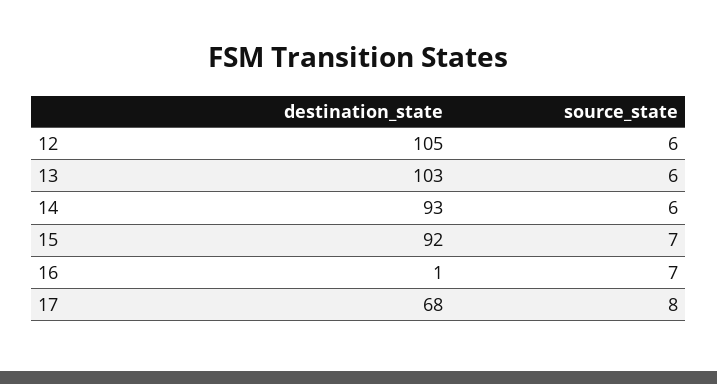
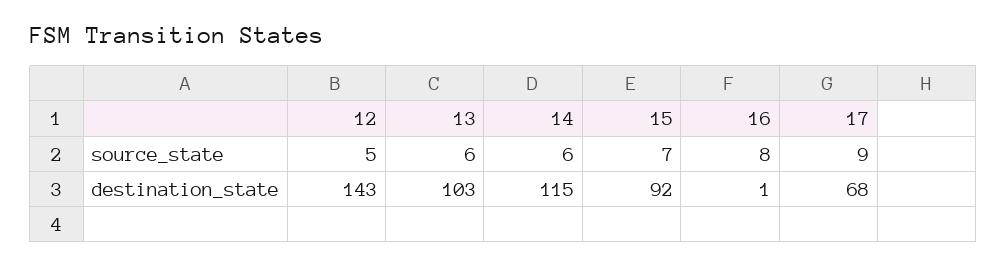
  {
    "destination_state": {
-     "12": 105,
+     "12": 143,
      "13": 103,
-     "14": 93,
+     "14": 115,
      "15": 92,
      "16": 1,
      "17": 68
    },
    "source_state": {
-     "12": 6,
+     "12": 5,
      "13": 6,
      "14": 6,
      "15": 7,
-     "16": 7,
+     "16": 8,
-     "17": 8
+     "17": 9
    }
  }

